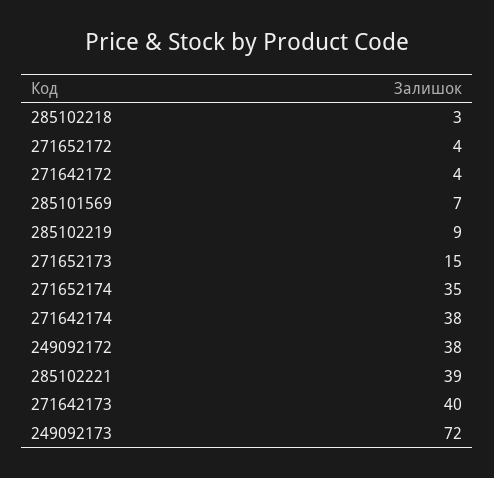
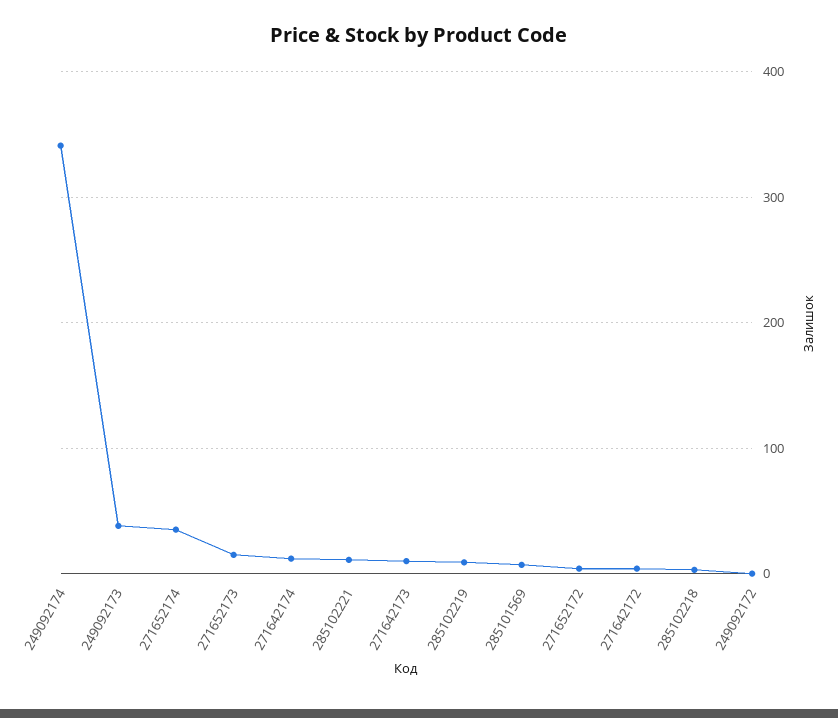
  {
    "285102218": 3,
    "271652172": 4,
    "271642172": 4,
    "285101569": 7,
    "285102219": 9,
    "271652173": 15,
    "271652174": 35,
-   "271642174": 38,
+   "271642174": 10,
-   "249092172": 38,
+   "249092172": 0,
-   "285102221": 39,
+   "285102221": 10,
-   "271642173": 40,
+   "271642173": 10,
-   "249092173": 72
+   "249092173": 40,
+   "249092174": 340
  }

